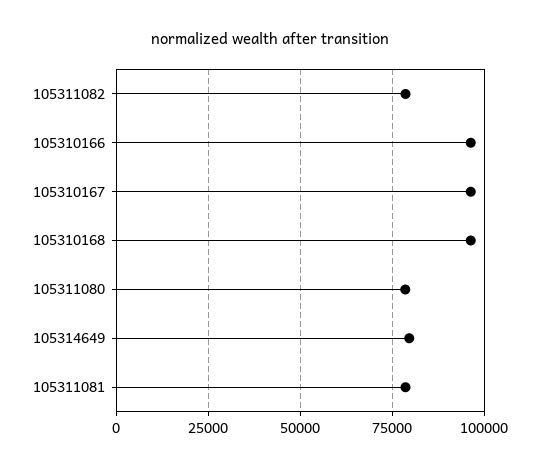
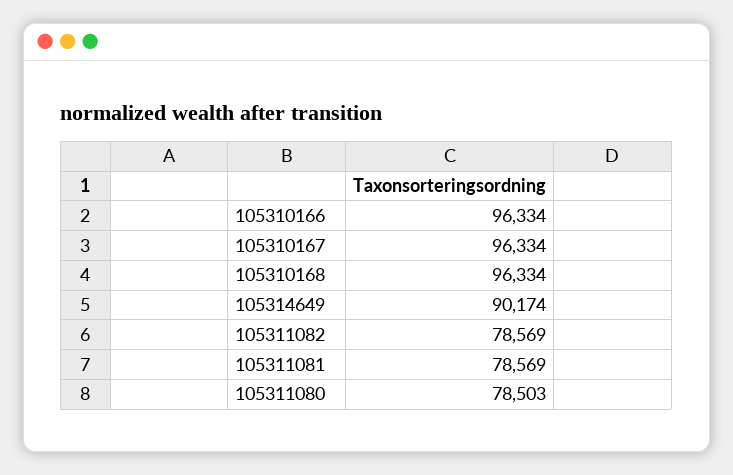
  {
    "105311082": 78569,
    "105310166": 96334,
    "105310167": 96334,
    "105310168": 96334,
    "105311080": 78503,
-   "105314649": 80000,
+   "105314649": 90174,
    "105311081": 78569
  }

